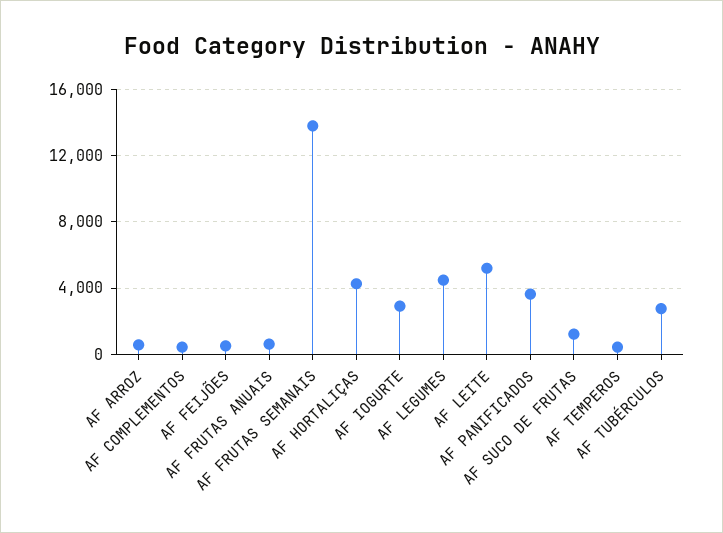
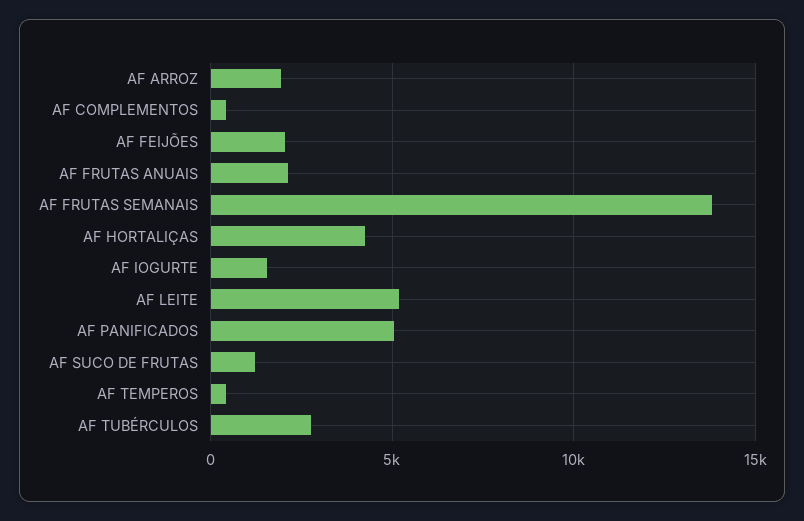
  {
-   "AF ARROZ": 500,
+   "AF ARROZ": 2000,
    "AF COMPLEMENTOS": 500,
-   "AF FEIJÕES": 500,
+   "AF FEIJÕES": 2000,
-   "AF FRUTAS ANUAIS": 500,
+   "AF FRUTAS ANUAIS": 2000,
    "AF FRUTAS SEMANAIS": 14000,
    "AF HORTALIÇAS": 4500,
-   "AF IOGURTE": 3000,
+   "AF IOGURTE": 1500,
-   "AF LEGUMES": 4500,
    "AF LEITE": 5000,
-   "AF PANIFICADOS": 3500,
+   "AF PANIFICADOS": 5000,
    "AF SUCO DE FRUTAS": 1000,
    "AF TEMPEROS": 500,
    "AF TUBÉRCULOS": 3000
  }

